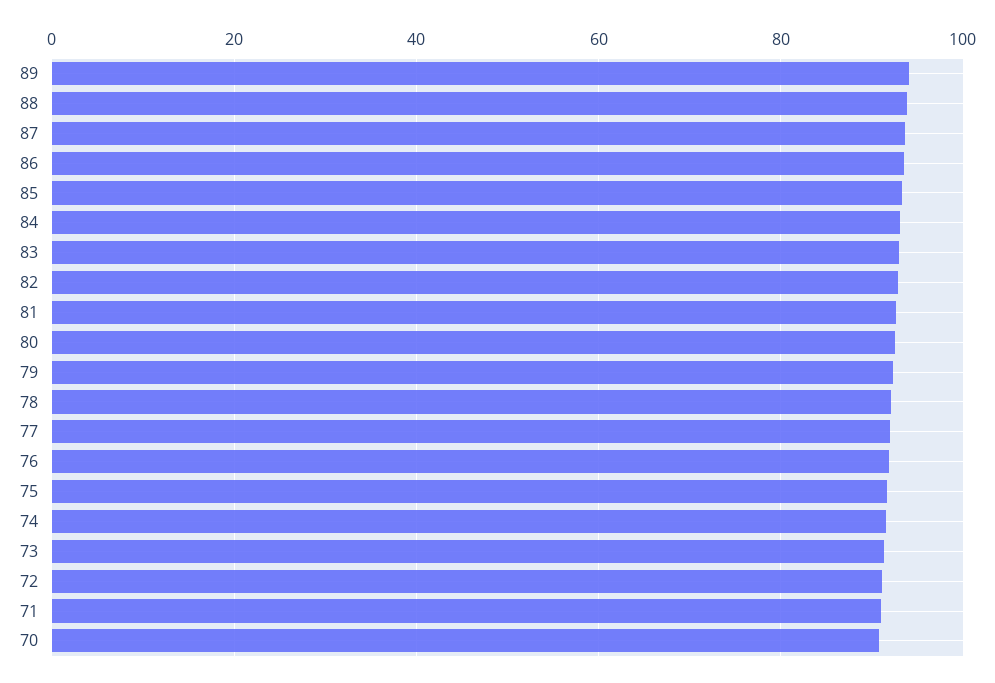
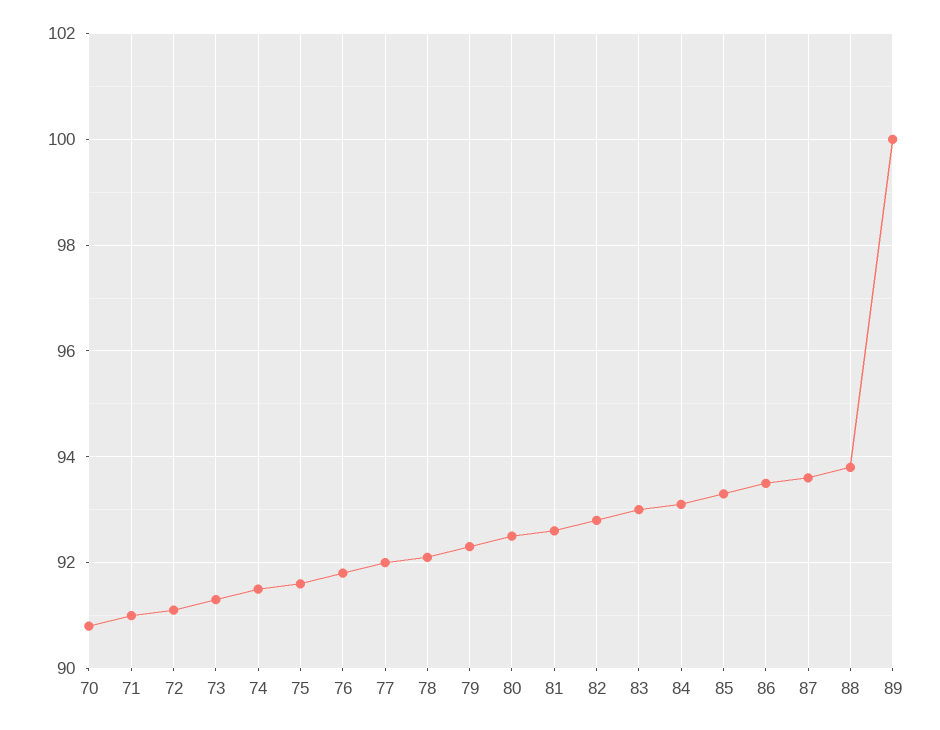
  {
-   "89": 94,
+   "89": 100,
    "88": 94,
    "87": 93.5,
    "86": 93.5,
    "85": 93.5,
    "84": 93,
    "83": 93,
    "82": 93,
    "81": 92.5,
    "80": 92.5,
    "79": 92.5,
    "78": 92,
    "77": 92,
    "76": 92,
    "75": 91.5,
    "74": 91.5,
    "73": 91.5,
    "72": 91,
    "71": 91,
    "70": 91
  }

